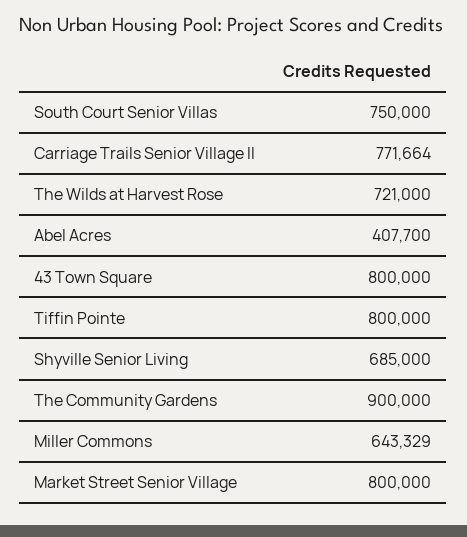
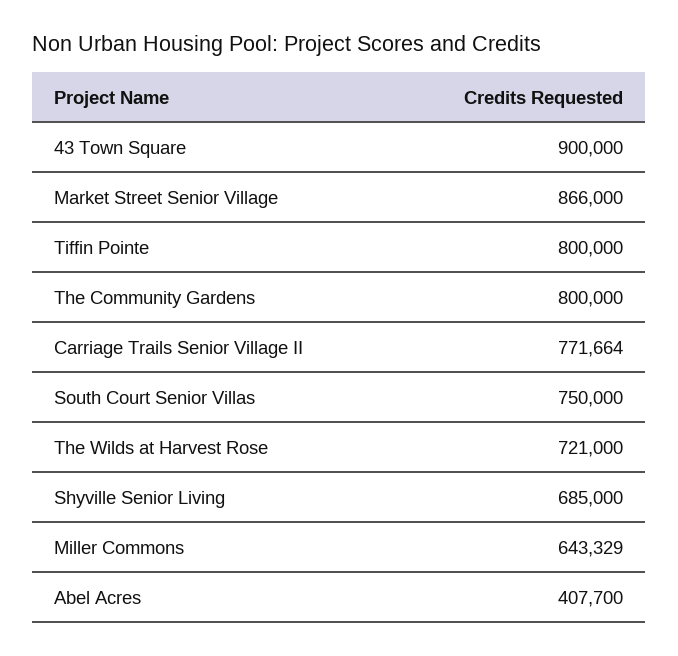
  {
    "South Court Senior Villas": 750000,
    "Carriage Trails Senior Village II": 771664,
    "The Wilds at Harvest Rose": 721000,
    "Abel Acres": 407700,
-   "43 Town Square": 800000,
+   "43 Town Square": 900000,
    "Tiffin Pointe": 800000,
    "Shyville Senior Living": 685000,
-   "The Community Gardens": 900000,
+   "The Community Gardens": 800000,
    "Miller Commons": 643329,
-   "Market Street Senior Village": 800000
+   "Market Street Senior Village": 866000
  }

